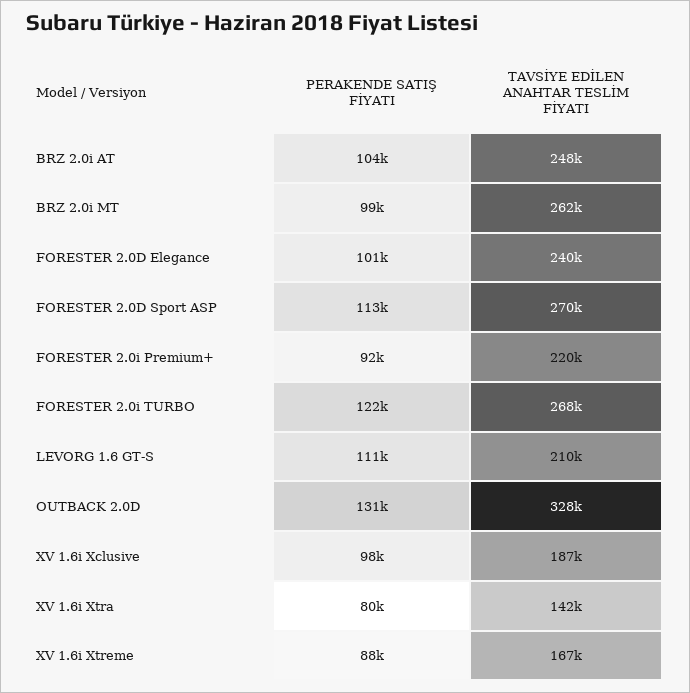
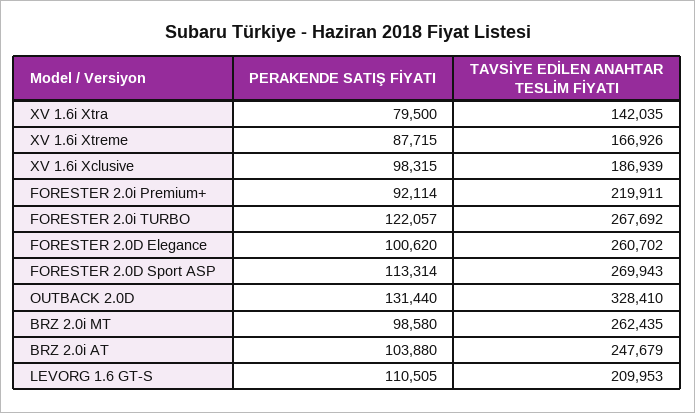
  {
    "PERAKENDE SATIŞ FİYATI": {
      "BRZ 2.0i AT": 103880,
      "BRZ 2.0i MT": 98580,
      "FORESTER 2.0D Elegance": 100620,
      "FORESTER 2.0D Sport ASP": 113314,
      "FORESTER 2.0i Premium+": 92114,
      "FORESTER 2.0i TURBO": 122057,
      "LEVORG 1.6 GT-S": 110505,
      "OUTBACK 2.0D": 131440,
      "XV 1.6i Xclusive": 98315,
      "XV 1.6i Xtra": 79500,
      "XV 1.6i Xtreme": 87715
    },
    "TAVSİYE EDİLEN ANAHTAR TESLİM FİYATI": {
      "BRZ 2.0i AT": 247679,
      "BRZ 2.0i MT": 262435,
-     "FORESTER 2.0D Elegance": 240000,
+     "FORESTER 2.0D Elegance": 260702,
      "FORESTER 2.0D Sport ASP": 269943,
      "FORESTER 2.0i Premium+": 219911,
      "FORESTER 2.0i TURBO": 267692,
      "LEVORG 1.6 GT-S": 209953,
      "OUTBACK 2.0D": 328410,
      "XV 1.6i Xclusive": 186939,
      "XV 1.6i Xtra": 142035,
      "XV 1.6i Xtreme": 166926
    }
  }

